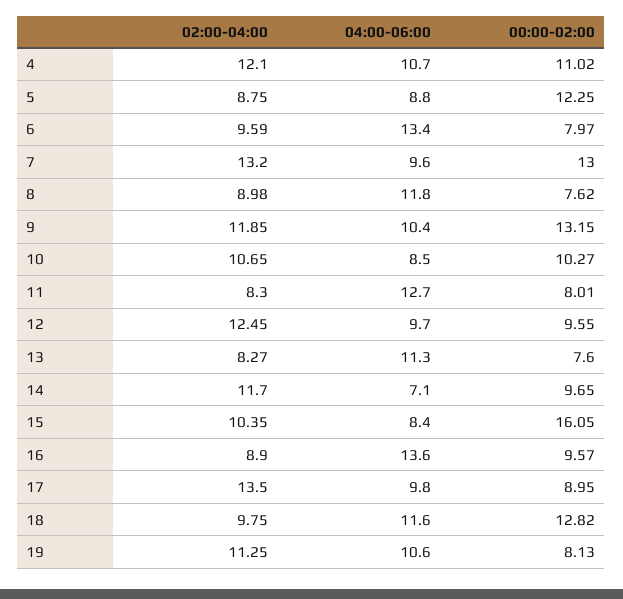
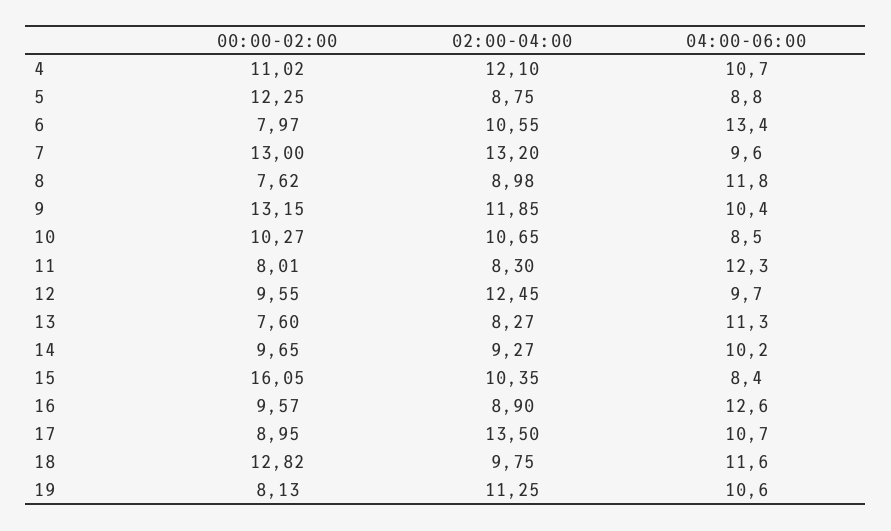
  {
    "02:00-04:00": {
      "4": 12.1,
      "5": 8.75,
-     "6": 9.59,
+     "6": 10.55,
      "7": 13.2,
      "8": 8.98,
      "9": 11.85,
      "10": 10.65,
      "11": 8.3,
      "12": 12.45,
      "13": 8.27,
-     "14": 11.7,
+     "14": 9.27,
      "15": 10.35,
      "16": 8.9,
      "17": 13.5,
      "18": 9.75,
      "19": 11.25
    },
    "04:00-06:00": {
      "4": 10.7,
      "5": 8.8,
      "6": 13.4,
      "7": 9.6,
      "8": 11.8,
      "9": 10.4,
      "10": 8.5,
-     "11": 12.7,
+     "11": 12.3,
      "12": 9.7,
      "13": 11.3,
-     "14": 7.1,
+     "14": 10.2,
      "15": 8.4,
-     "16": 13.6,
+     "16": 12.6,
-     "17": 9.8,
+     "17": 10.7,
      "18": 11.6,
      "19": 10.6
    },
    "00:00-02:00": {
      "4": 11.02,
      "5": 12.25,
      "6": 7.97,
      "7": 13,
      "8": 7.62,
      "9": 13.15,
      "10": 10.27,
      "11": 8.01,
      "12": 9.55,
      "13": 7.6,
      "14": 9.65,
      "15": 16.05,
      "16": 9.57,
      "17": 8.95,
      "18": 12.82,
      "19": 8.13
    }
  }

